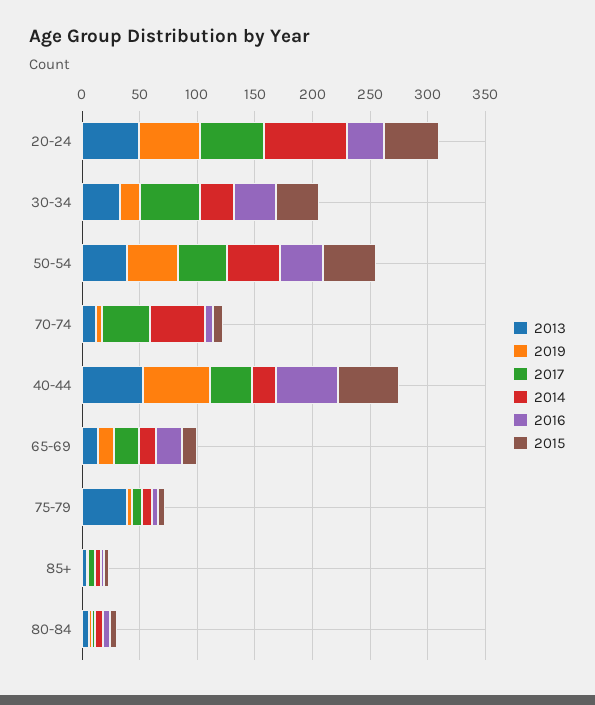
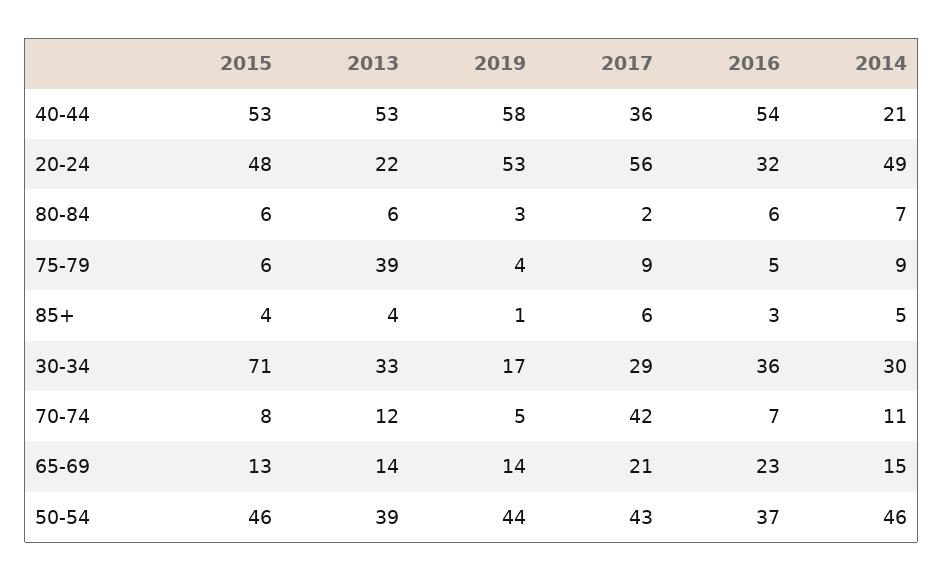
  {
    "2013": {
-     "20-24": 50,
+     "20-24": 22,
      "30-34": 33,
      "50-54": 39,
      "70-74": 12,
      "40-44": 53,
      "65-69": 14,
      "75-79": 39,
      "85+": 4,
      "80-84": 6
    },
    "2019": {
      "20-24": 53,
      "30-34": 17,
      "50-54": 44,
      "70-74": 5,
      "40-44": 58,
      "65-69": 14,
      "75-79": 4,
      "85+": 1,
      "80-84": 3
    },
    "2017": {
      "20-24": 56,
-     "30-34": 50,
+     "30-34": 29,
      "50-54": 43,
      "70-74": 42,
      "40-44": 36,
      "65-69": 21,
      "75-79": 9,
      "85+": 6,
      "80-84": 2
    },
    "2014": {
-     "20-24": 70,
+     "20-24": 49,
      "30-34": 30,
      "50-54": 46,
-     "70-74": 50,
+     "70-74": 11,
      "40-44": 21,
      "65-69": 15,
      "75-79": 9,
      "85+": 5,
      "80-84": 7
    },
    "2016": {
      "20-24": 32,
      "30-34": 36,
      "50-54": 37,
      "70-74": 7,
      "40-44": 54,
      "65-69": 23,
      "75-79": 5,
      "85+": 3,
      "80-84": 6
    },
    "2015": {
      "20-24": 48,
-     "30-34": 40,
+     "30-34": 71,
      "50-54": 46,
      "70-74": 8,
      "40-44": 53,
      "65-69": 13,
      "75-79": 6,
      "85+": 4,
      "80-84": 6
    }
  }

